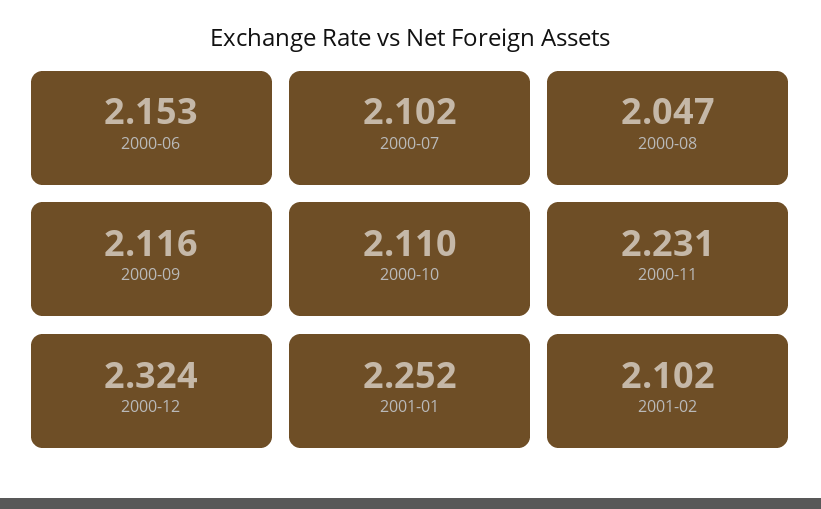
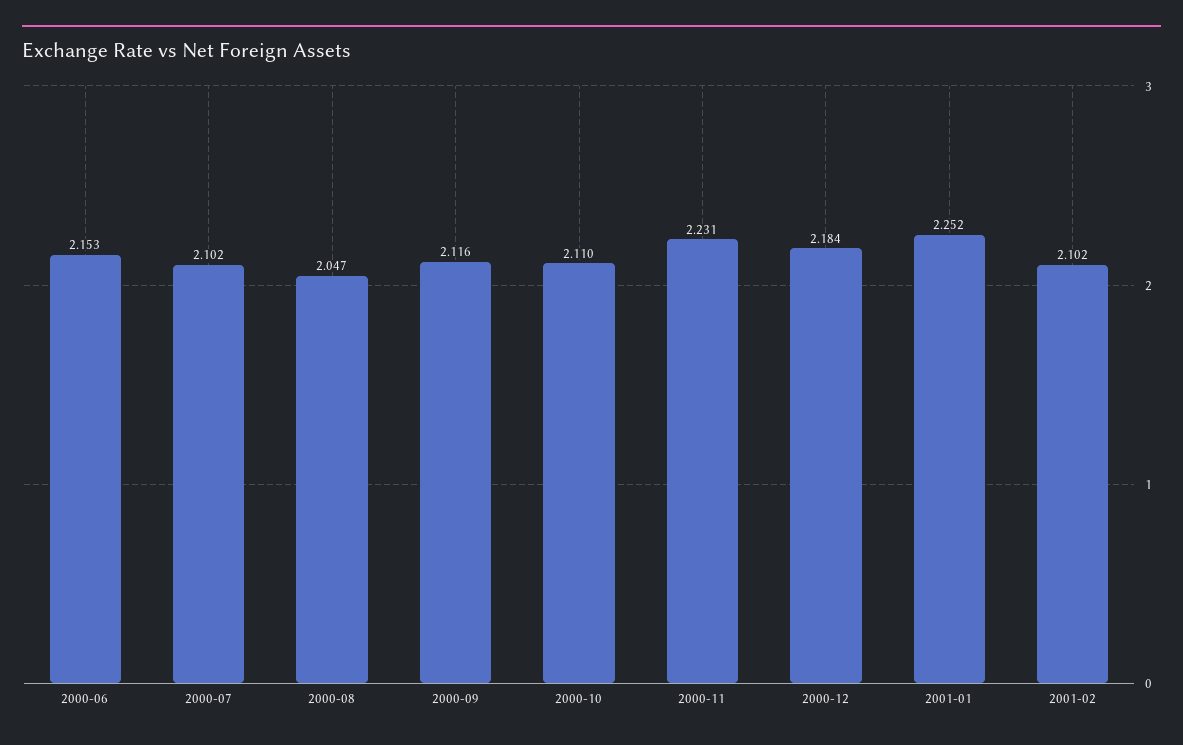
  {
    "2000-06": 2.153,
    "2000-07": 2.102,
    "2000-08": 2.047,
    "2000-09": 2.116,
    "2000-10": 2.11,
    "2000-11": 2.231,
-   "2000-12": 2.324,
+   "2000-12": 2.184,
    "2001-01": 2.252,
    "2001-02": 2.102
  }

